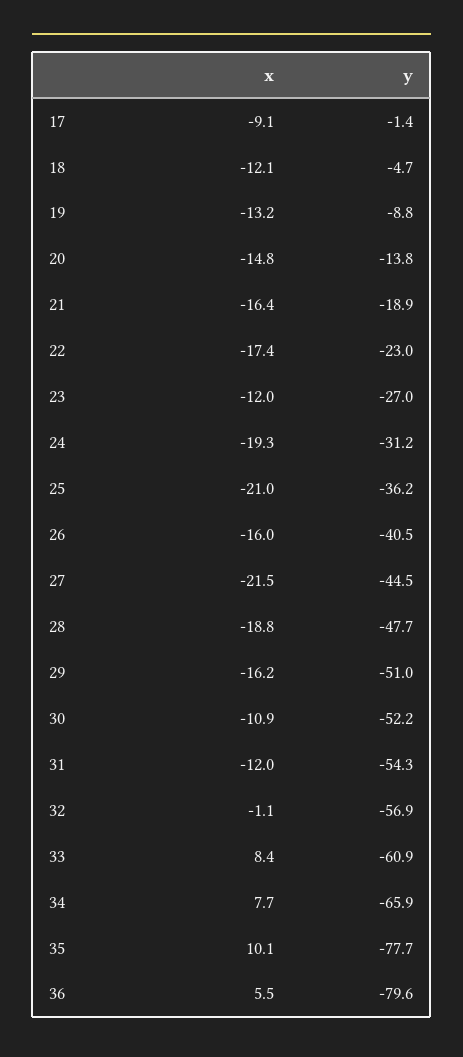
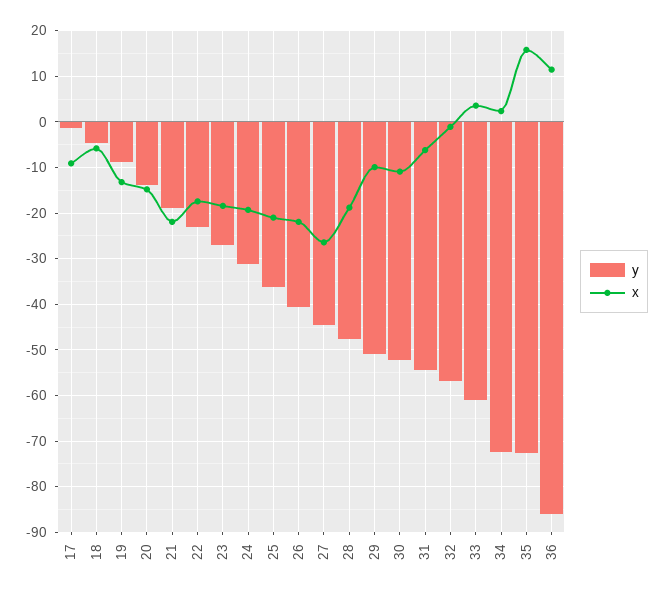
  {
    "x": {
      "17": -9.1,
-     "18": -12.1,
+     "18": -6,
      "19": -13.2,
      "20": -14.8,
-     "21": -16.4,
+     "21": -22,
      "22": -17.4,
-     "23": -12,
+     "23": -18,
      "24": -19.3,
      "25": -21,
-     "26": -16,
+     "26": -22,
-     "27": -21.5,
+     "27": -26,
      "28": -18.8,
-     "29": -16.2,
+     "29": -10,
      "30": -10.9,
-     "31": -12,
+     "31": -6,
      "32": -1.1,
-     "33": 8.4,
+     "33": 4,
-     "34": 7.7,
+     "34": 2,
-     "35": 10.1,
+     "35": 16,
-     "36": 5.5
+     "36": 12
    },
    "y": {
      "17": -1.4,
      "18": -4.7,
      "19": -8.8,
      "20": -13.8,
      "21": -18.9,
      "22": -23,
      "23": -27,
      "24": -31.2,
      "25": -36.2,
      "26": -40.5,
      "27": -44.5,
      "28": -47.7,
      "29": -51,
      "30": -52.2,
      "31": -54.3,
      "32": -56.9,
      "33": -60.9,
-     "34": -65.9,
+     "34": -72,
-     "35": -77.7,
+     "35": -72,
-     "36": -79.6
+     "36": -86
    }
  }

